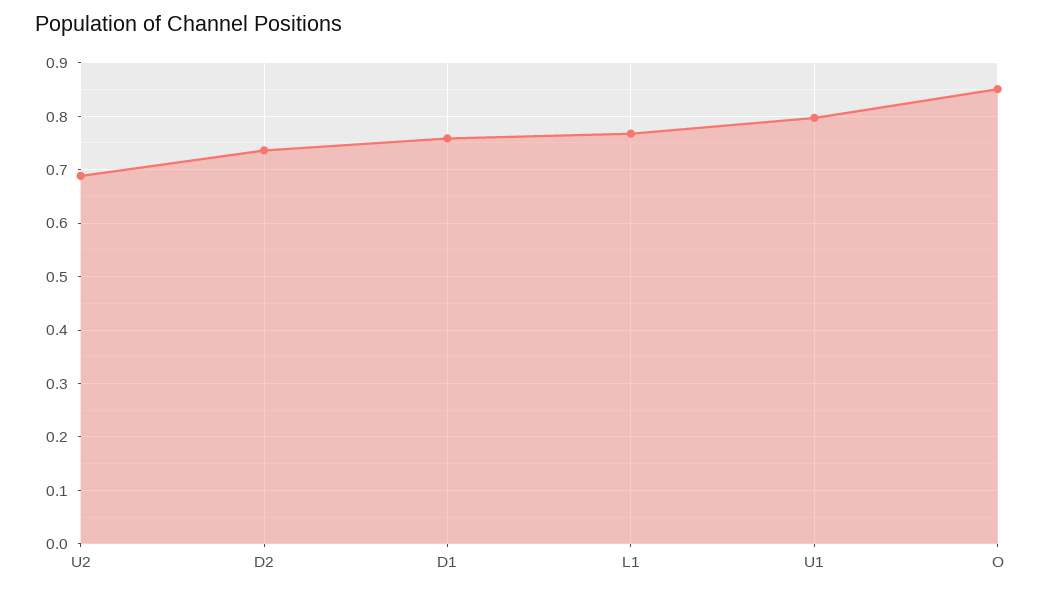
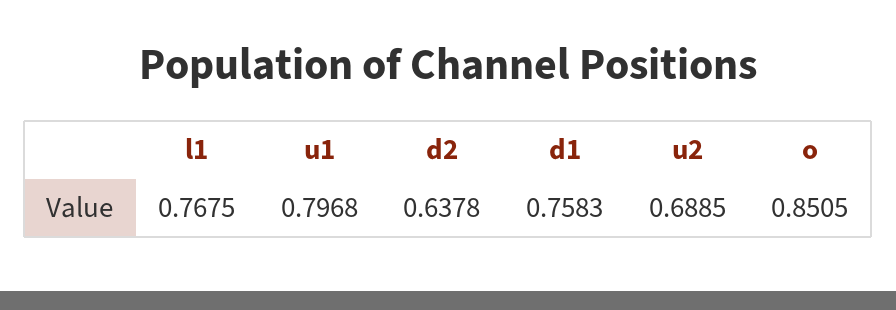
  {
    "U2": 0.6885,
-   "D2": 0.74,
+   "D2": 0.6378,
    "D1": 0.7583,
    "L1": 0.7675,
    "U1": 0.7968,
    "O": 0.8505
  }

